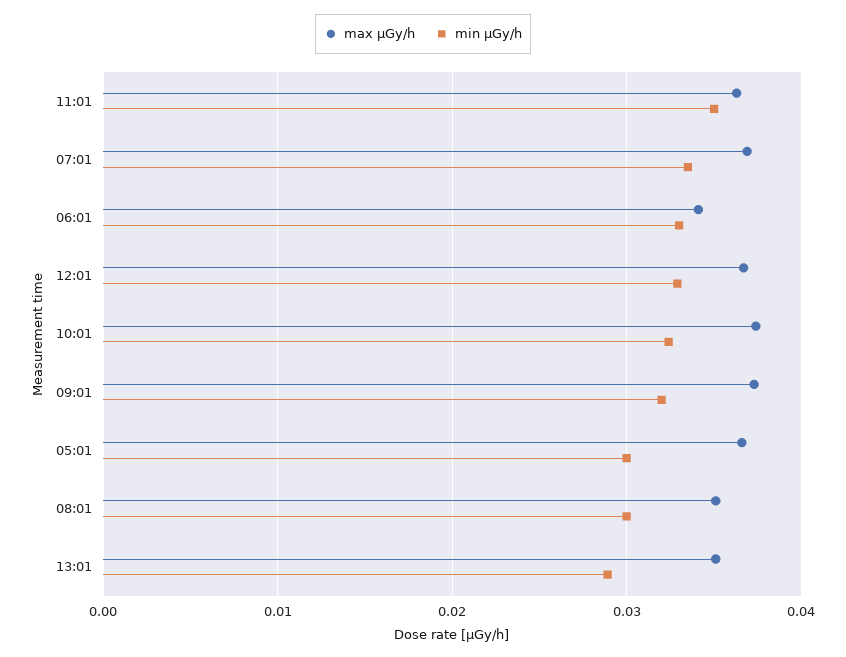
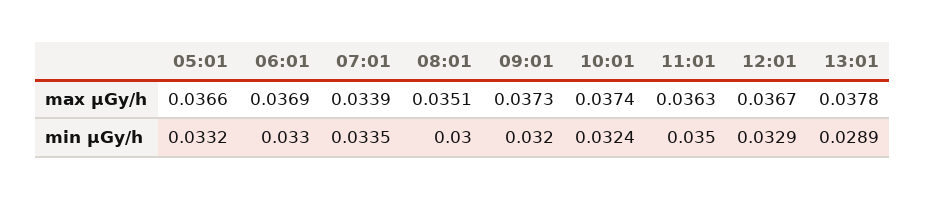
  {
    "max μGy/h": {
      "11:01": 0.0363,
-     "07:01": 0.037,
+     "07:01": 0.0339,
-     "06:01": 0.034,
+     "06:01": 0.0369,
      "12:01": 0.0367,
      "10:01": 0.0374,
      "09:01": 0.0373,
      "05:01": 0.0366,
      "08:01": 0.0351,
-     "13:01": 0.035
+     "13:01": 0.0378
    },
    "min μGy/h": {
      "11:01": 0.035,
      "07:01": 0.0335,
      "06:01": 0.033,
      "12:01": 0.0329,
      "10:01": 0.0324,
      "09:01": 0.032,
-     "05:01": 0.03,
+     "05:01": 0.0332,
      "08:01": 0.03,
      "13:01": 0.0289
    }
  }

